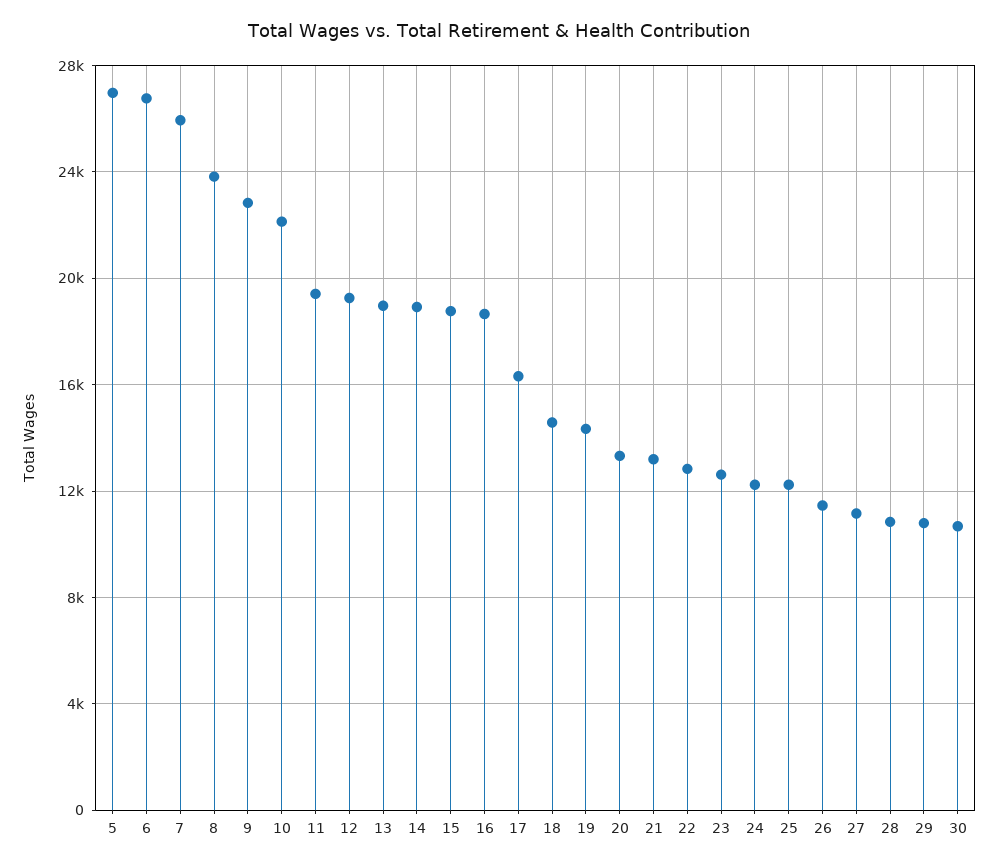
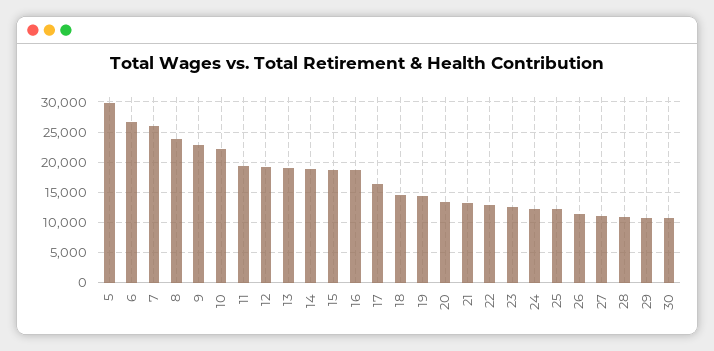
  {
-   "5": 27000,
+   "5": 30000,
    "6": 27000,
    "7": 26000,
    "8": 24000,
    "9": 23000,
    "10": 22000,
    "11": 19500,
    "12": 19500,
    "13": 19000,
    "14": 19000,
    "15": 19000,
    "16": 18500,
    "17": 16500,
    "18": 14500,
    "19": 14500,
    "20": 13500,
    "21": 13000,
    "22": 13000,
    "23": 12500,
    "24": 12000,
    "25": 12000,
    "26": 11500,
    "27": 11000,
    "28": 11000,
    "29": 11000,
    "30": 10500
  }

